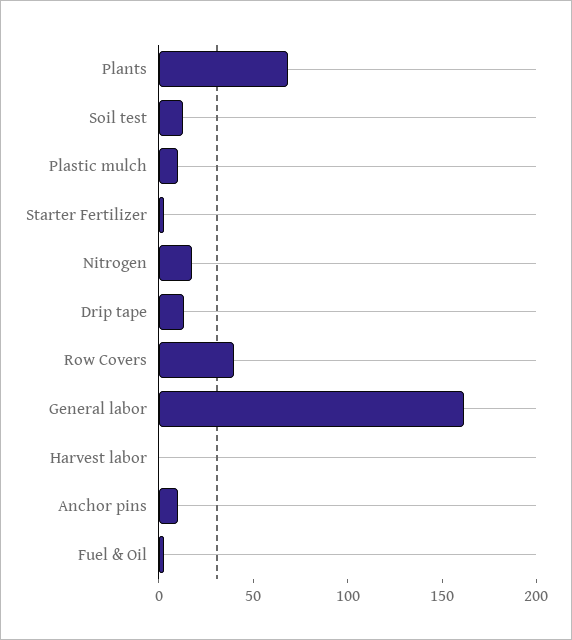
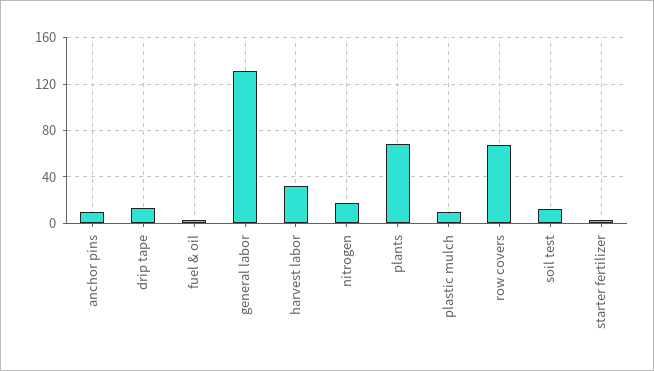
  {
    "Plants": 70,
    "Soil test": 10,
    "Plastic mulch": 10,
    "Starter Fertilizer": 0,
    "Nitrogen": 20,
    "Drip tape": 10,
-   "Row Covers": 40,
+   "Row Covers": 70,
-   "General labor": 160,
+   "General labor": 130,
-   "Harvest labor": 0,
+   "Harvest labor": 30,
    "Anchor pins": 10,
    "Fuel & Oil": 0
  }

